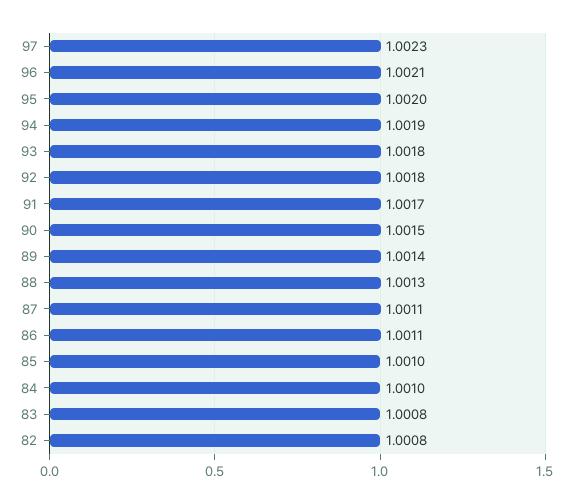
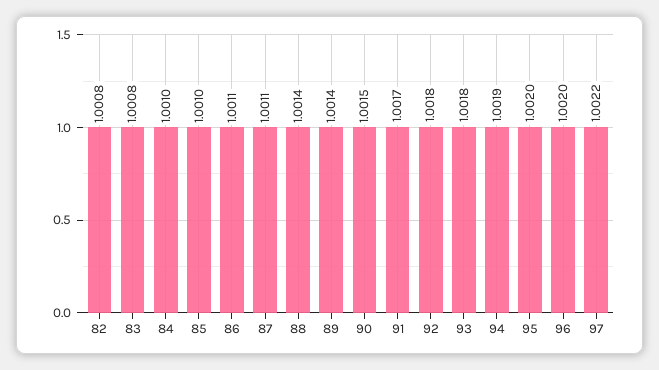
  {
-   "97": 1.0023,
+   "97": 1.0022,
-   "96": 1.0021,
+   "96": 1.002,
    "95": 1.002,
    "94": 1.0019,
    "93": 1.0018,
    "92": 1.0018,
    "91": 1.0017,
    "90": 1.0015,
    "89": 1.0014,
-   "88": 1.0013,
+   "88": 1.0014,
    "87": 1.0011,
    "86": 1.0011,
    "85": 1.001,
    "84": 1.001,
    "83": 1.0008,
    "82": 1.0008
  }

